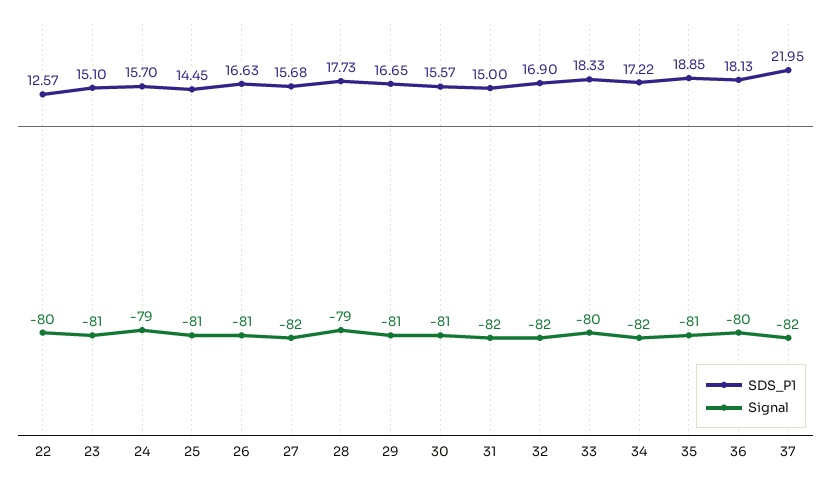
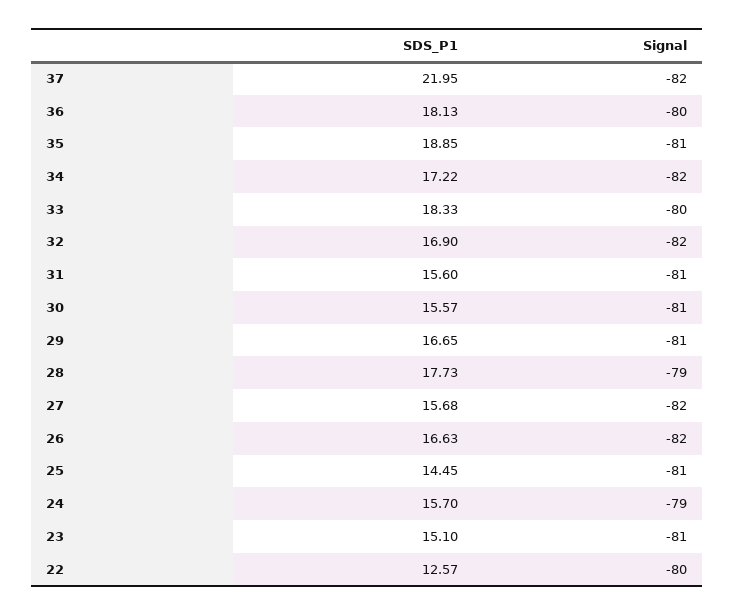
  {
    "SDS_P1": {
      "22": 12.57,
      "23": 15.1,
      "24": 15.7,
      "25": 14.45,
      "26": 16.63,
      "27": 15.68,
      "28": 17.73,
      "29": 16.65,
      "30": 15.57,
-     "31": 15,
+     "31": 15.6,
      "32": 16.9,
      "33": 18.33,
      "34": 17.22,
      "35": 18.85,
      "36": 18.13,
      "37": 21.95
    },
    "Signal": {
      "22": -80,
      "23": -81,
      "24": -79,
      "25": -81,
-     "26": -81,
+     "26": -82,
      "27": -82,
      "28": -79,
      "29": -81,
      "30": -81,
-     "31": -82,
+     "31": -81,
      "32": -82,
      "33": -80,
      "34": -82,
      "35": -81,
      "36": -80,
      "37": -82
    }
  }

